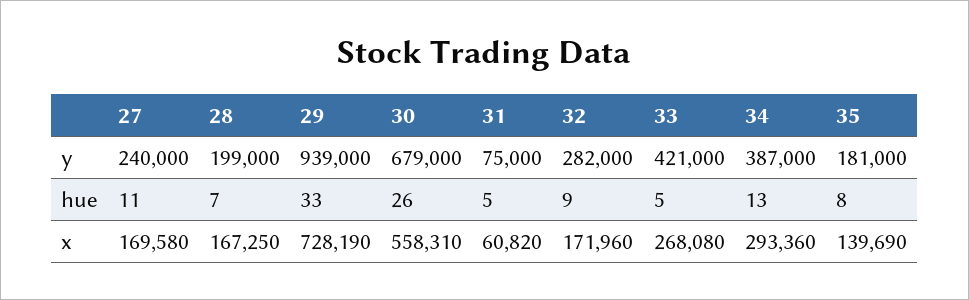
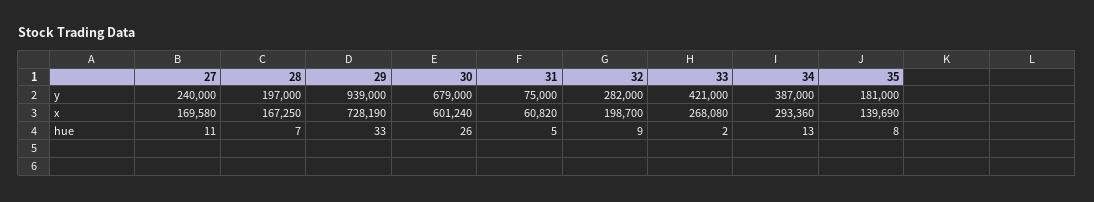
  {
    "27": {
      "y": 240000,
      "hue": 11,
      "x": 169580
    },
    "28": {
-     "y": 199000,
+     "y": 197000,
      "hue": 7,
      "x": 167250
    },
    "29": {
      "y": 939000,
      "hue": 33,
      "x": 728190
    },
    "30": {
      "y": 679000,
      "hue": 26,
-     "x": 558310
+     "x": 601240
    },
    "31": {
      "y": 75000,
      "hue": 5,
      "x": 60820
    },
    "32": {
      "y": 282000,
      "hue": 9,
-     "x": 171960
+     "x": 198700
    },
    "33": {
      "y": 421000,
-     "hue": 5,
+     "hue": 2,
      "x": 268080
    },
    "34": {
      "y": 387000,
      "hue": 13,
      "x": 293360
    },
    "35": {
      "y": 181000,
      "hue": 8,
      "x": 139690
    }
  }

